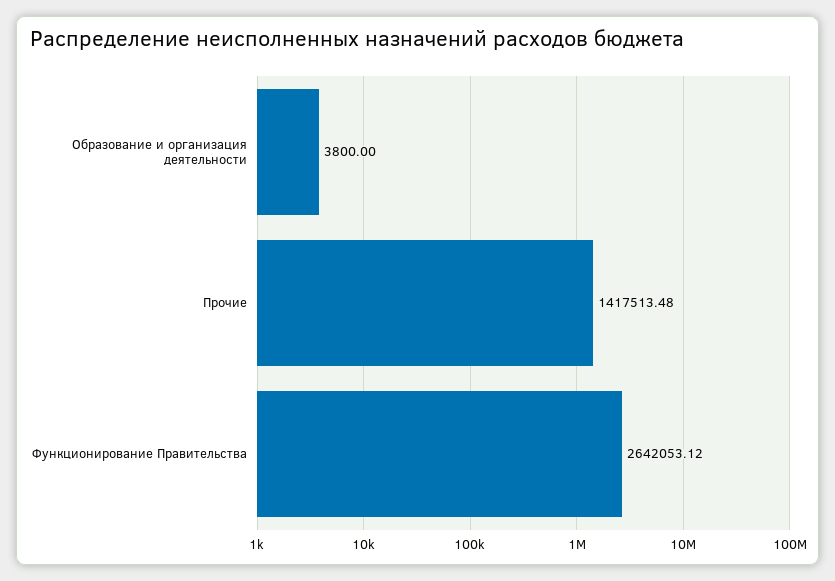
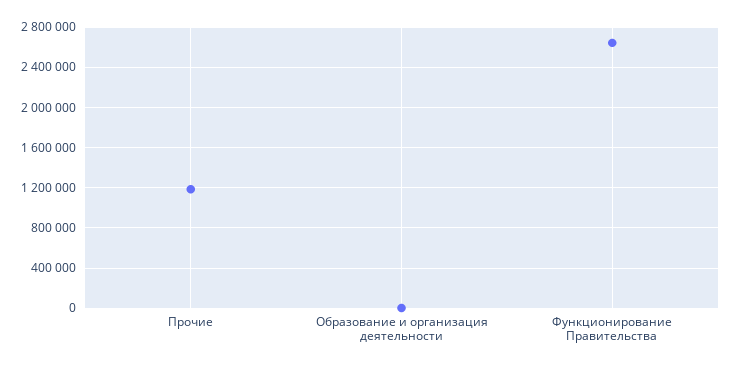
  {
    "Образование и организация деятельности": 3800,
-   "Прочие": 1417513.48,
+   "Прочие": 1200000,
    "Функционирование Правительства": 2642053.12
  }

